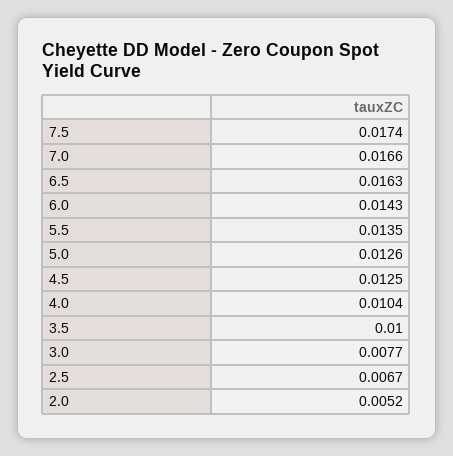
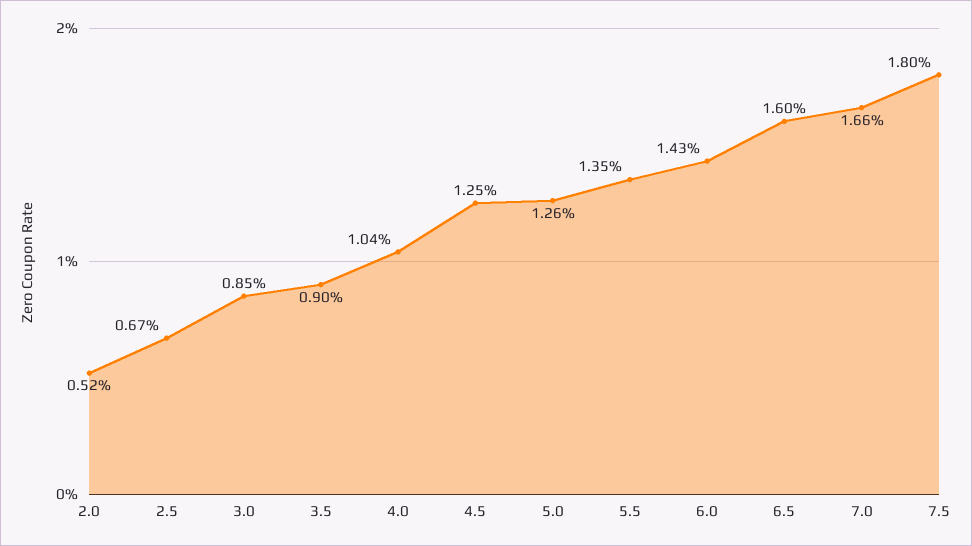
  {
-   "7.5": 0.0174,
+   "7.5": 0.018,
    "7.0": 0.0166,
-   "6.5": 0.0163,
+   "6.5": 0.016,
    "6.0": 0.0143,
    "5.5": 0.0135,
    "5.0": 0.0126,
    "4.5": 0.0125,
    "4.0": 0.0104,
-   "3.5": 0.01,
+   "3.5": 0.009,
-   "3.0": 0.0077,
+   "3.0": 0.0085,
    "2.5": 0.0067,
    "2.0": 0.0052
  }

